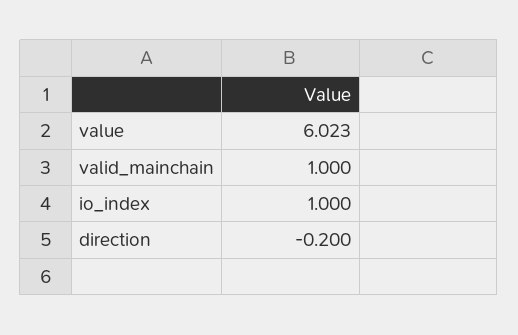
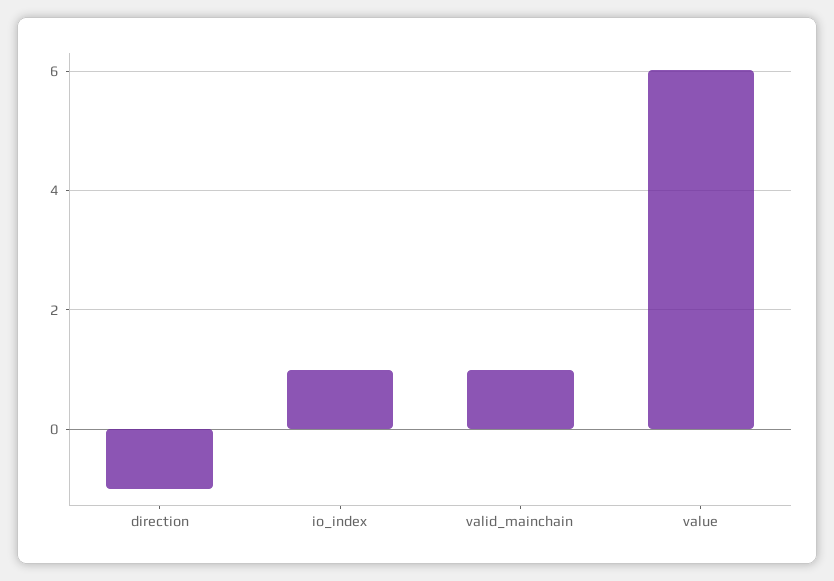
  {
    "value": 6.023,
    "valid_mainchain": 1,
    "io_index": 1,
-   "direction": -0.2
+   "direction": -1
  }

